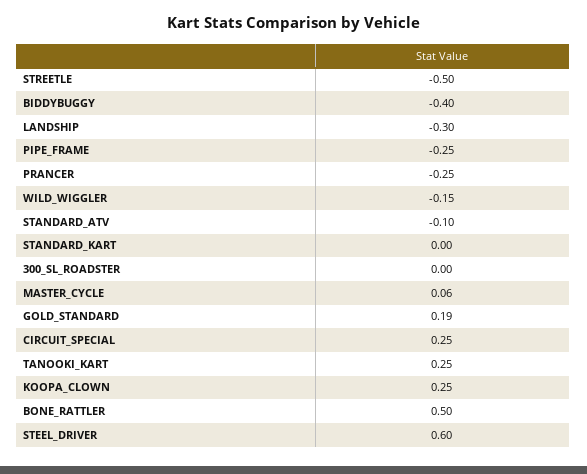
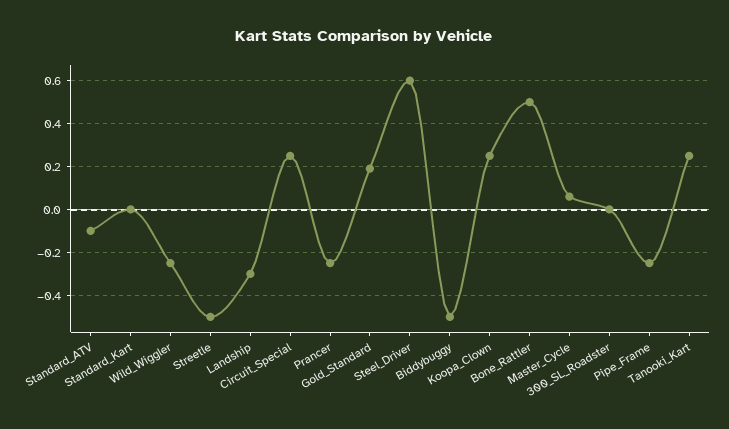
  {
    "STREETLE": -0.5,
-   "BIDDYBUGGY": -0.4,
+   "BIDDYBUGGY": -0.5,
    "LANDSHIP": -0.3,
    "PIPE_FRAME": -0.25,
    "PRANCER": -0.25,
-   "WILD_WIGGLER": -0.15,
+   "WILD_WIGGLER": -0.25,
    "STANDARD_ATV": -0.1,
    "STANDARD_KART": 0,
    "300_SL_ROADSTER": 0,
    "MASTER_CYCLE": 0.06,
    "GOLD_STANDARD": 0.19,
    "CIRCUIT_SPECIAL": 0.25,
    "TANOOKI_KART": 0.25,
    "KOOPA_CLOWN": 0.25,
    "BONE_RATTLER": 0.5,
    "STEEL_DRIVER": 0.6
  }

